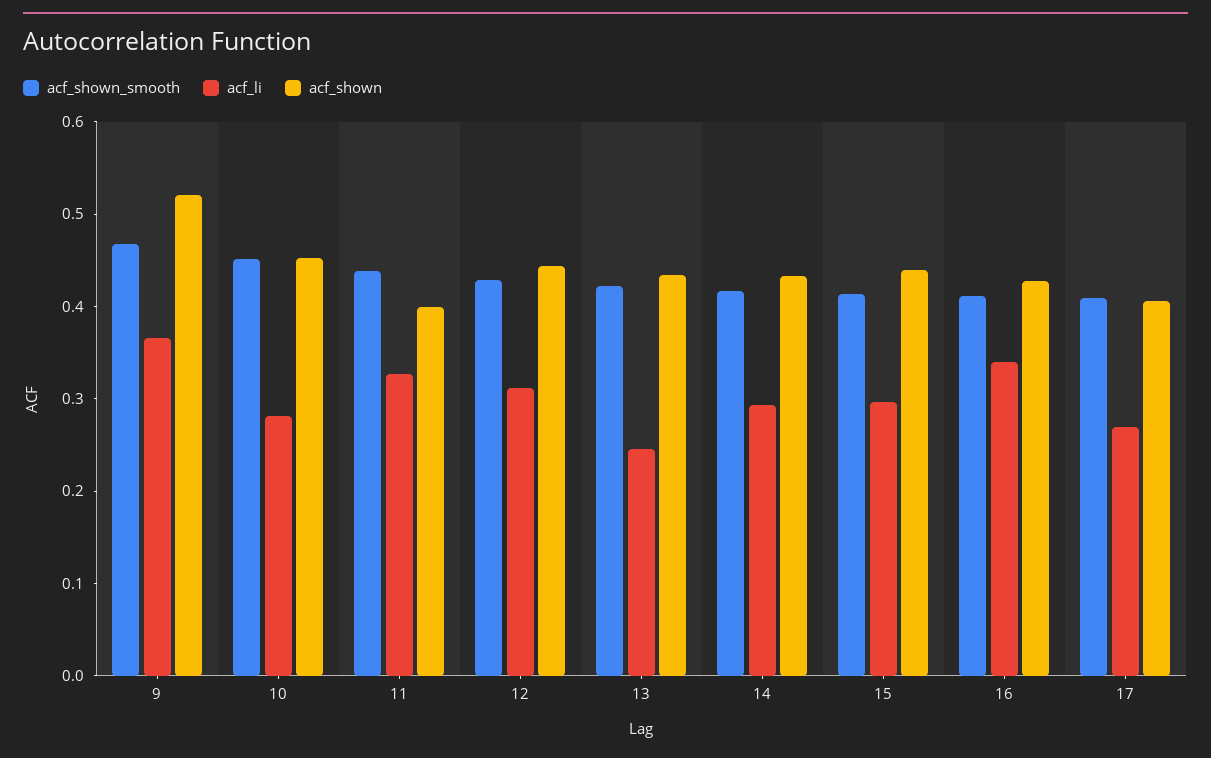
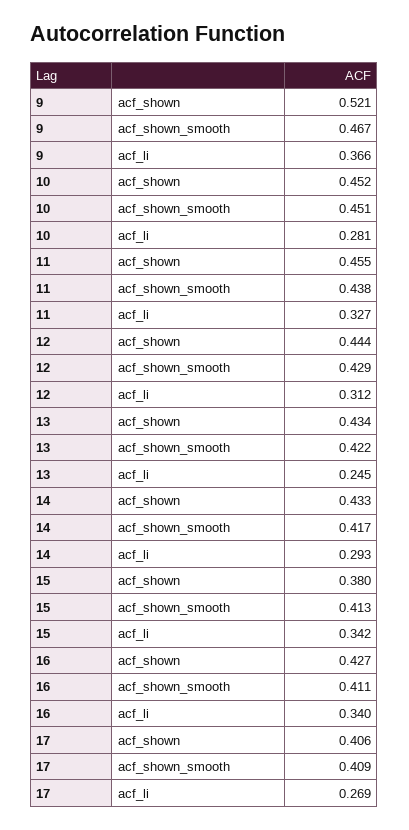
  {
    "acf_shown_smooth": {
      "9": 0.467,
      "10": 0.451,
      "11": 0.438,
      "12": 0.429,
      "13": 0.422,
      "14": 0.417,
      "15": 0.413,
      "16": 0.411,
      "17": 0.409
    },
    "acf_li": {
      "9": 0.366,
      "10": 0.281,
      "11": 0.327,
      "12": 0.312,
      "13": 0.245,
      "14": 0.293,
-     "15": 0.3,
+     "15": 0.342,
      "16": 0.34,
      "17": 0.269
    },
    "acf_shown": {
      "9": 0.521,
      "10": 0.452,
-     "11": 0.4,
+     "11": 0.455,
      "12": 0.444,
      "13": 0.434,
      "14": 0.433,
-     "15": 0.44,
+     "15": 0.38,
      "16": 0.427,
      "17": 0.406
    }
  }

